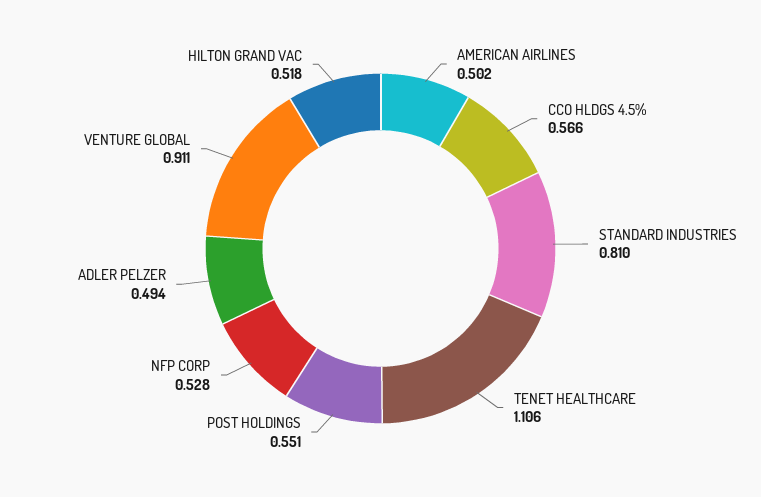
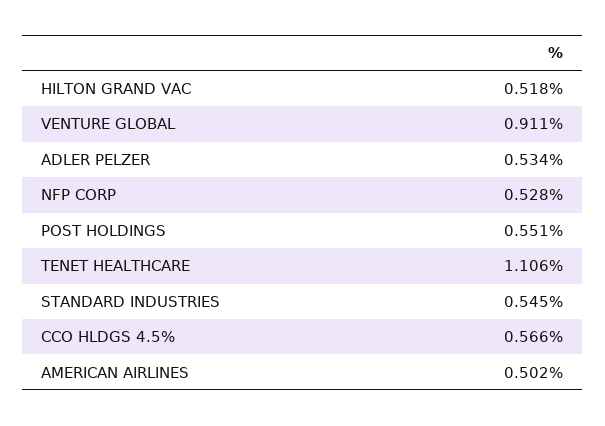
  {
    "AMERICAN AIRLINES": 0.502,
    "CCO HLDGS 4.5%": 0.566,
-   "STANDARD INDUSTRIES": 0.81,
+   "STANDARD INDUSTRIES": 0.545,
    "TENET HEALTHCARE": 1.106,
    "POST HOLDINGS": 0.551,
    "NFP CORP": 0.528,
-   "ADLER PELZER": 0.494,
+   "ADLER PELZER": 0.534,
    "VENTURE GLOBAL": 0.911,
    "HILTON GRAND VAC": 0.518
  }

